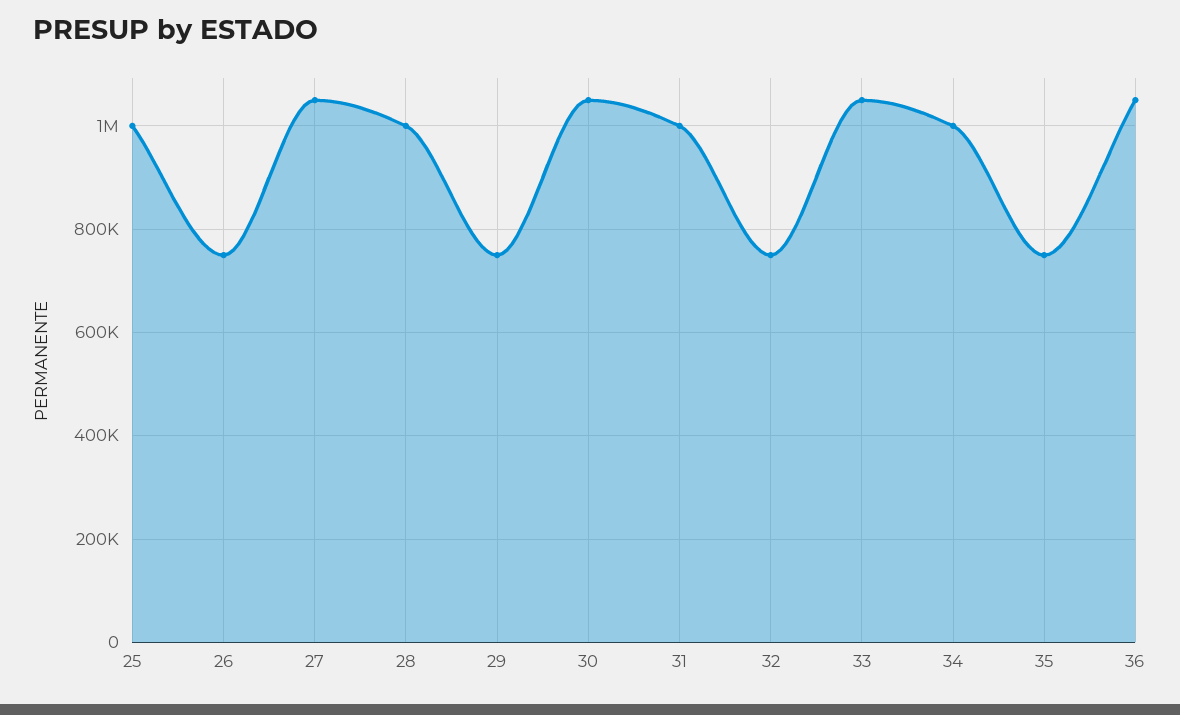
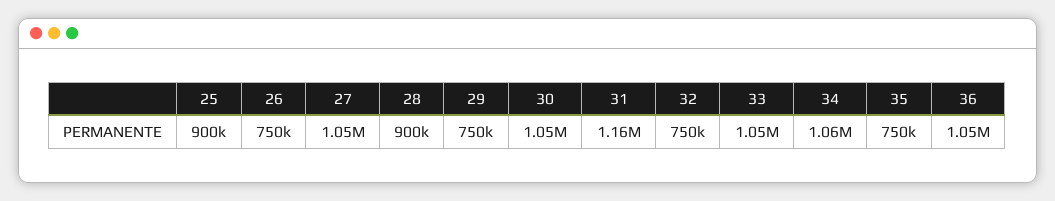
  {
-   "25": 1000000,
+   "25": 900000,
    "26": 750000,
    "27": 1050000,
-   "28": 1000000,
+   "28": 900000,
    "29": 750000,
    "30": 1050000,
-   "31": 1000000,
+   "31": 1160000,
    "32": 750000,
    "33": 1050000,
-   "34": 1000000,
+   "34": 1060000,
    "35": 750000,
    "36": 1050000
  }

